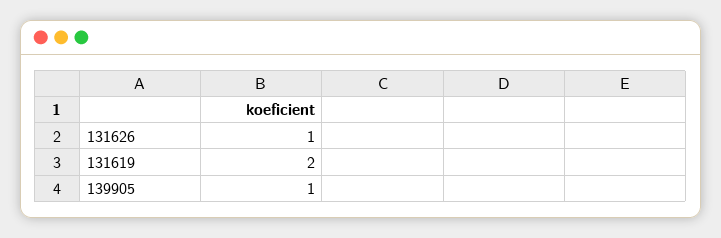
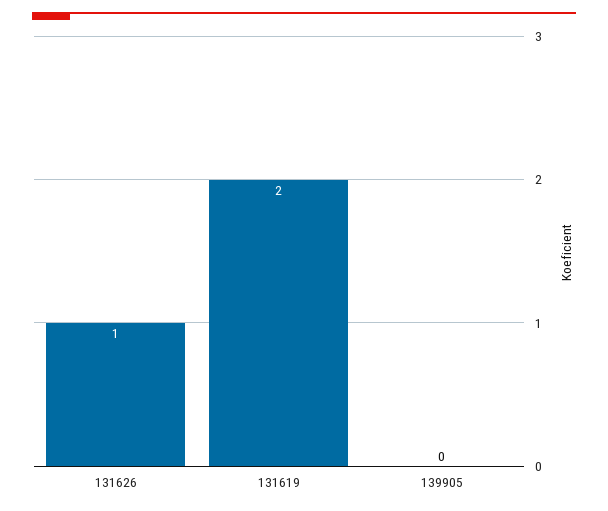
  {
    "131626": 1,
    "131619": 2,
-   "139905": 1
+   "139905": 0
  }

